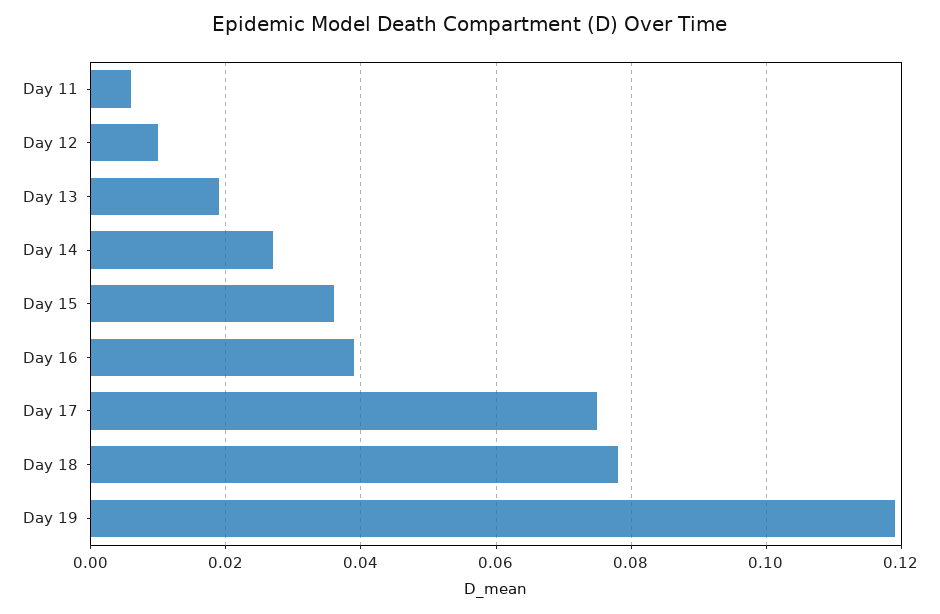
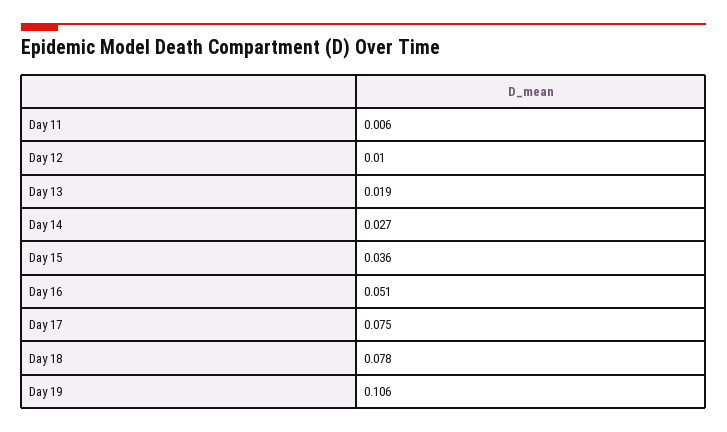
  {
    "Day 11": 0.006,
    "Day 12": 0.01,
    "Day 13": 0.019,
    "Day 14": 0.027,
    "Day 15": 0.036,
-   "Day 16": 0.04,
+   "Day 16": 0.051,
    "Day 17": 0.075,
    "Day 18": 0.078,
-   "Day 19": 0.12
+   "Day 19": 0.106
  }

